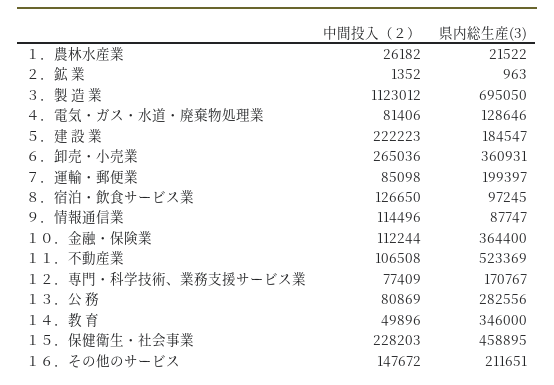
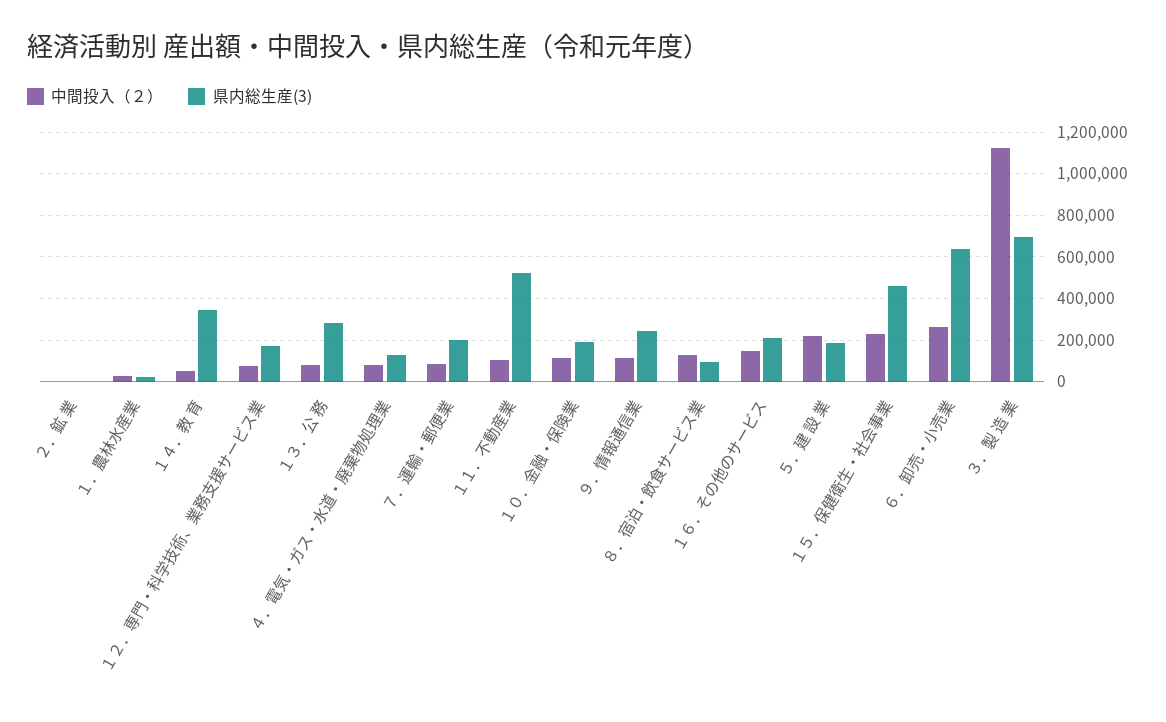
  {
    "中間投入（２）": {
      "１．農林水産業": 26182,
      "２．鉱 業": 1352,
      "３．製 造 業": 1123012,
      "４．電気・ガス・水道・廃棄物処理業": 81406,
      "５．建 設 業": 222223,
      "６．卸売・小売業": 265036,
      "７．運輸・郵便業": 85098,
      "８．宿泊・飲食サービス業": 126650,
      "９．情報通信業": 114496,
      "１０．金融・保険業": 112244,
      "１１．不動産業": 106508,
      "１２．専門・科学技術、業務支援サービス業": 77409,
      "１３．公 務": 80869,
      "１４．教 育": 49896,
      "１５．保健衛生・社会事業": 228203,
      "１６．その他のサービス": 147672
    },
    "県内総生産(3)": {
      "１．農林水産業": 21522,
      "２．鉱 業": 963,
      "３．製 造 業": 695050,
      "４．電気・ガス・水道・廃棄物処理業": 128646,
      "５．建 設 業": 184547,
-     "６．卸売・小売業": 360931,
+     "６．卸売・小売業": 650000,
      "７．運輸・郵便業": 199397,
      "８．宿泊・飲食サービス業": 97245,
-     "９．情報通信業": 87747,
+     "９．情報通信業": 250000,
-     "１０．金融・保険業": 364400,
+     "１０．金融・保険業": 200000,
      "１１．不動産業": 523369,
      "１２．専門・科学技術、業務支援サービス業": 170767,
      "１３．公 務": 282556,
      "１４．教 育": 346000,
      "１５．保健衛生・社会事業": 458895,
      "１６．その他のサービス": 211651
    }
  }

